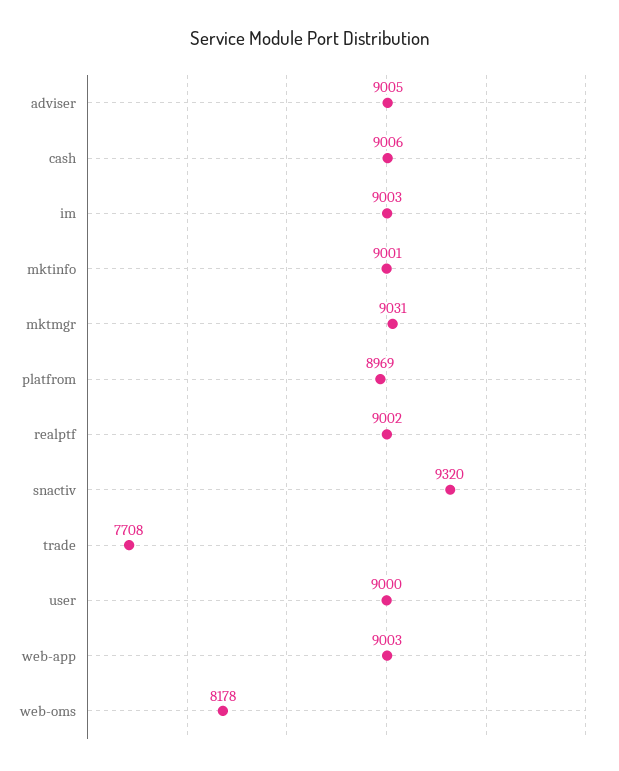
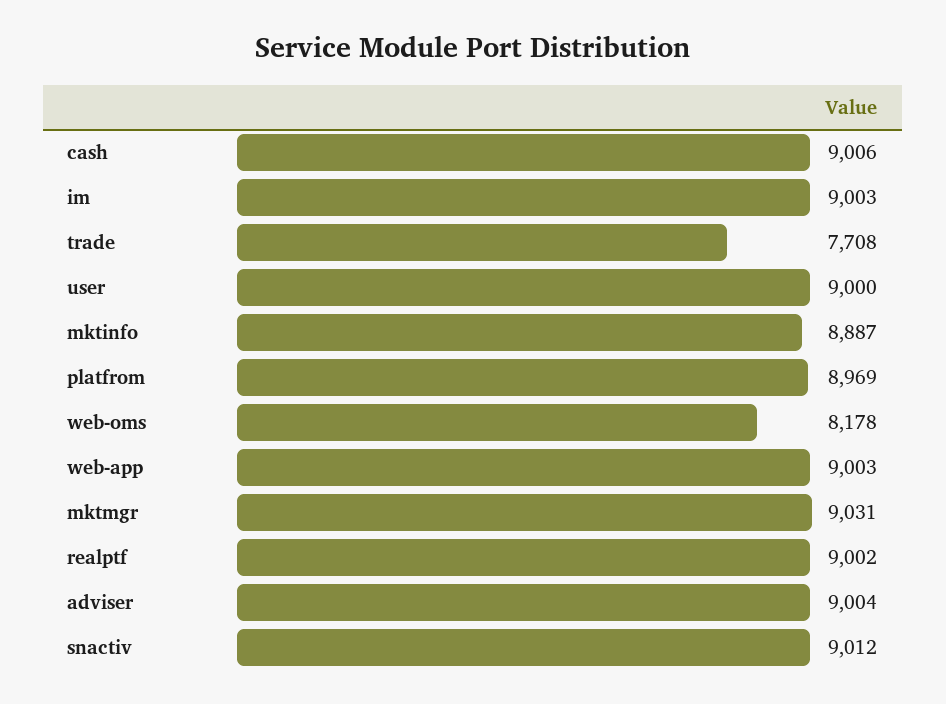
  {
-   "adviser": 9005,
+   "adviser": 9004,
    "cash": 9006,
    "im": 9003,
-   "mktinfo": 9001,
+   "mktinfo": 8887,
    "mktmgr": 9031,
    "platfrom": 8969,
    "realptf": 9002,
-   "snactiv": 9320,
+   "snactiv": 9012,
    "trade": 7708,
    "user": 9000,
    "web-app": 9003,
    "web-oms": 8178
  }

